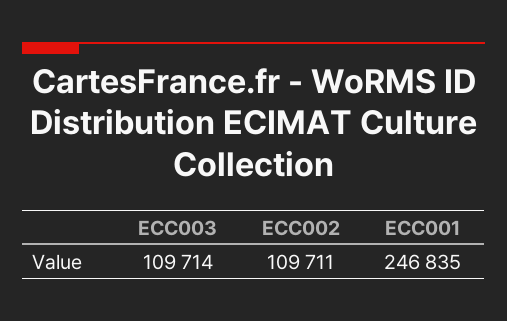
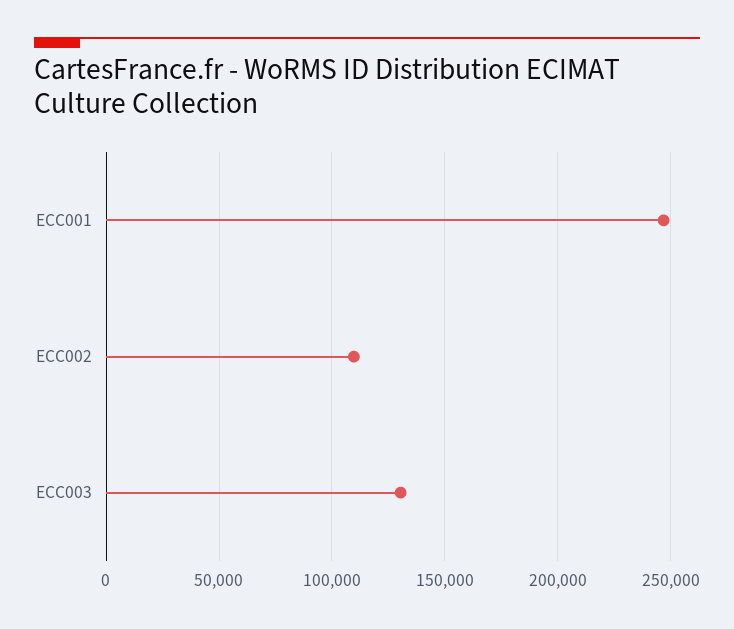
  {
-   "ECC003": 109714,
+   "ECC003": 130000,
    "ECC002": 109711,
    "ECC001": 246835
  }

